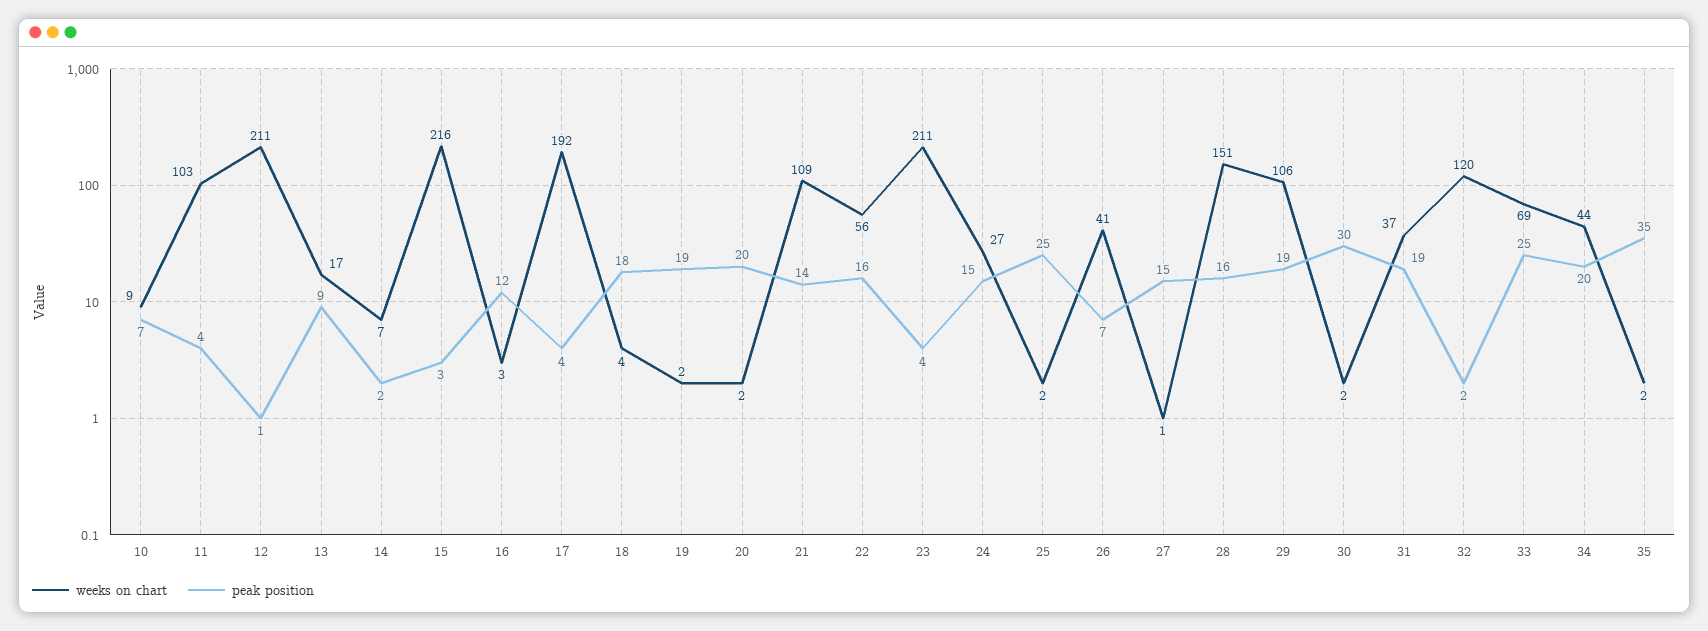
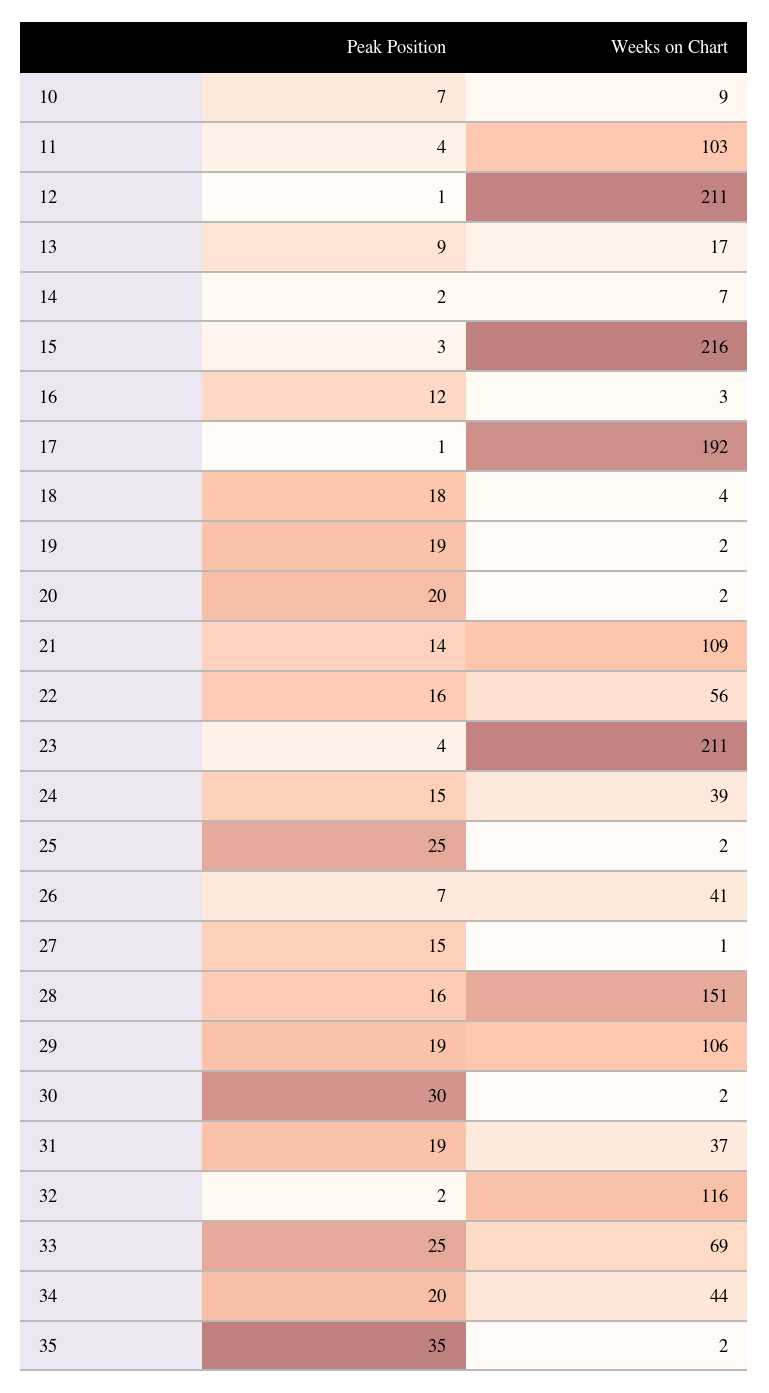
  {
    "weeks on chart": {
      "10": 9,
      "11": 103,
      "12": 211,
      "13": 17,
      "14": 7,
      "15": 216,
      "16": 3,
      "17": 192,
      "18": 4,
      "19": 2,
      "20": 2,
      "21": 109,
      "22": 56,
      "23": 211,
-     "24": 27,
+     "24": 39,
      "25": 2,
      "26": 41,
      "27": 1,
      "28": 151,
      "29": 106,
      "30": 2,
      "31": 37,
-     "32": 120,
+     "32": 116,
      "33": 69,
      "34": 44,
      "35": 2
    },
    "peak position": {
      "10": 7,
      "11": 4,
      "12": 1,
      "13": 9,
      "14": 2,
      "15": 3,
      "16": 12,
-     "17": 4,
+     "17": 1,
      "18": 18,
      "19": 19,
      "20": 20,
      "21": 14,
      "22": 16,
      "23": 4,
      "24": 15,
      "25": 25,
      "26": 7,
      "27": 15,
      "28": 16,
      "29": 19,
      "30": 30,
      "31": 19,
      "32": 2,
      "33": 25,
      "34": 20,
      "35": 35
    }
  }

